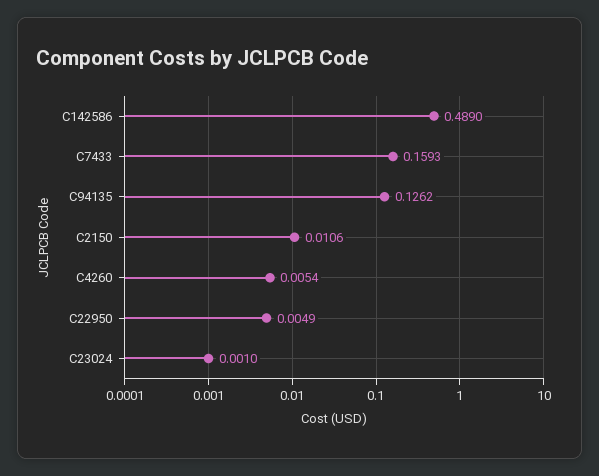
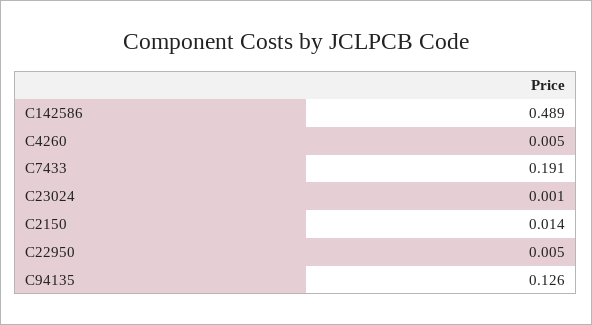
  {
    "C142586": 0.489,
-   "C7433": 0.1593,
+   "C7433": 0.191,
    "C94135": 0.1262,
-   "C2150": 0.0106,
+   "C2150": 0.014,
    "C4260": 0.0054,
    "C22950": 0.0049,
    "C23024": 0.001
  }

